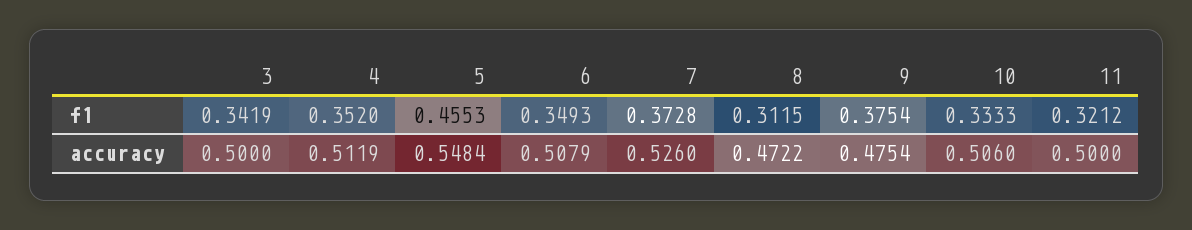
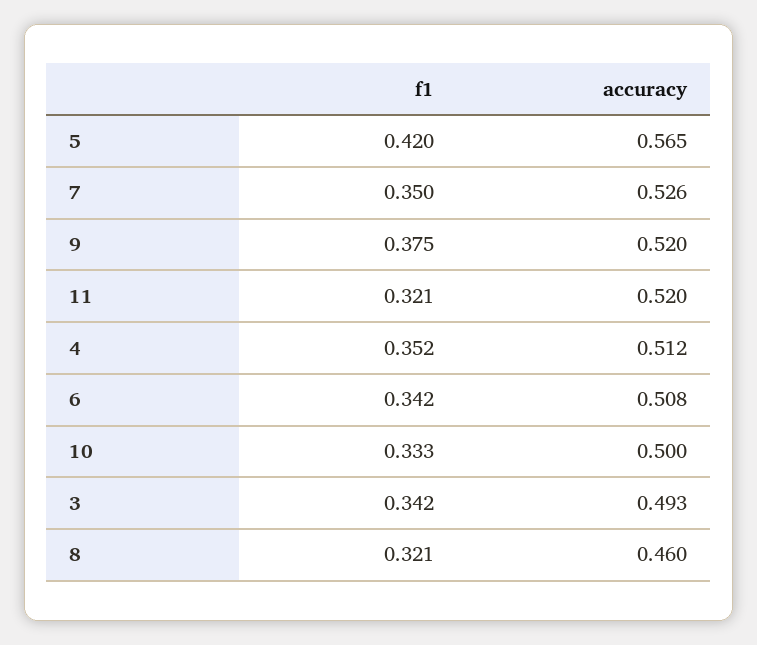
  {
    "3": {
      "f1": 0.3419,
-     "accuracy": 0.5
+     "accuracy": 0.493
    },
    "4": {
      "f1": 0.352,
      "accuracy": 0.5119
    },
    "5": {
-     "f1": 0.4553,
+     "f1": 0.42,
-     "accuracy": 0.5484
+     "accuracy": 0.565
    },
    "6": {
-     "f1": 0.3493,
+     "f1": 0.342,
      "accuracy": 0.5079
    },
    "7": {
-     "f1": 0.3728,
+     "f1": 0.35,
      "accuracy": 0.526
    },
    "8": {
-     "f1": 0.3115,
+     "f1": 0.321,
-     "accuracy": 0.4722
+     "accuracy": 0.46
    },
    "9": {
      "f1": 0.3754,
-     "accuracy": 0.4754
+     "accuracy": 0.52
    },
    "10": {
      "f1": 0.3333,
-     "accuracy": 0.506
+     "accuracy": 0.5
    },
    "11": {
      "f1": 0.3212,
-     "accuracy": 0.5
+     "accuracy": 0.52
    }
  }

